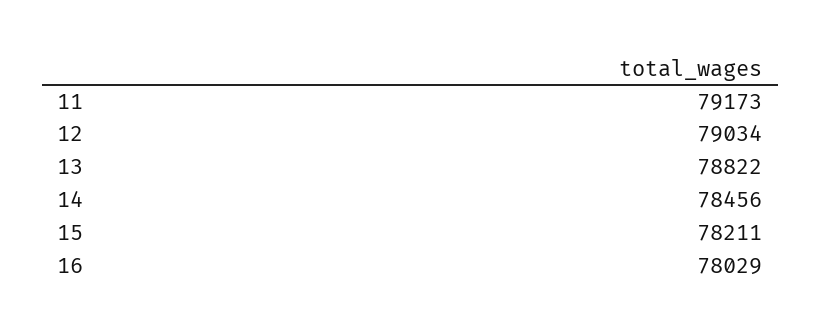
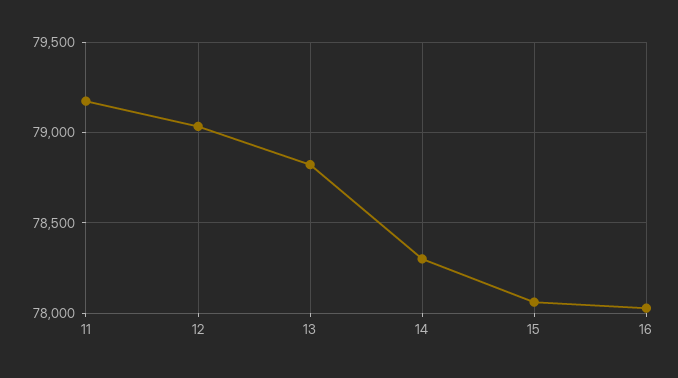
  {
    "11": 79173,
    "12": 79034,
    "13": 78822,
-   "14": 78456,
+   "14": 78300,
-   "15": 78211,
+   "15": 78050,
    "16": 78029
  }

